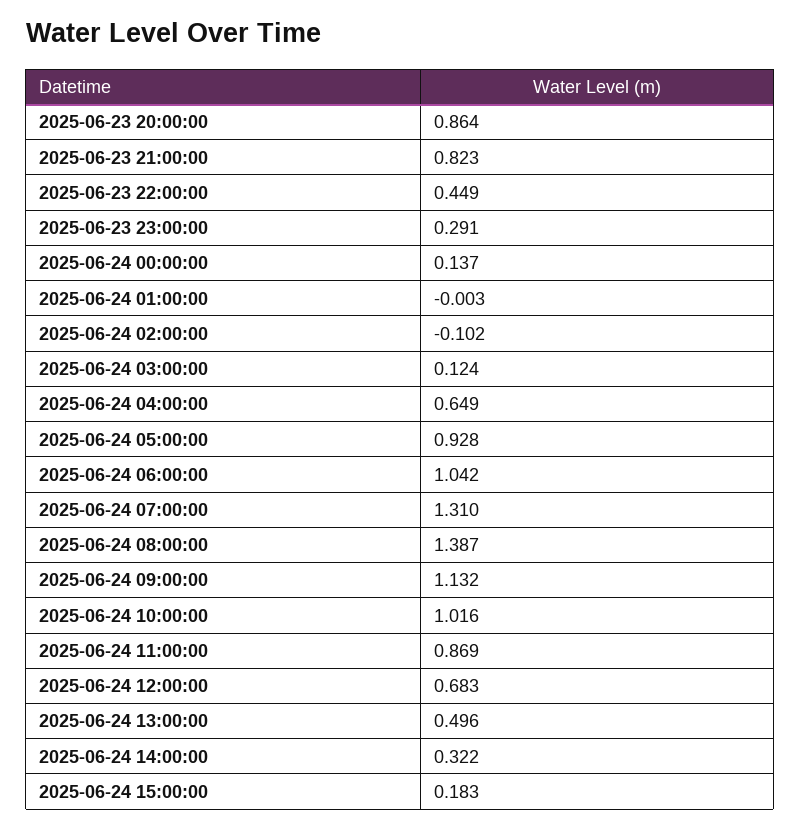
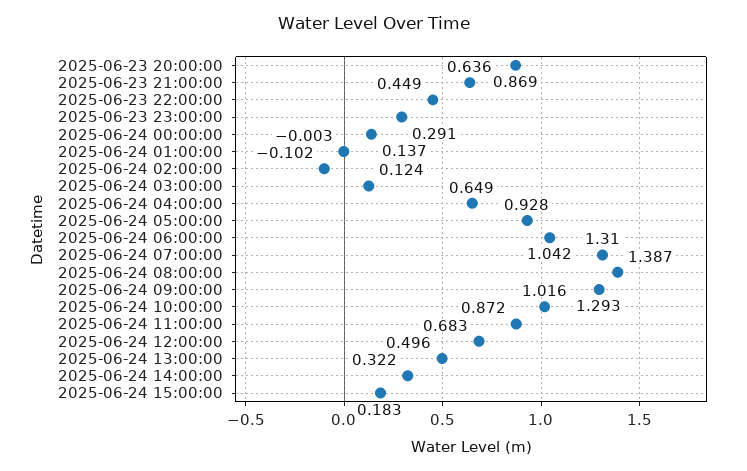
  {
-   "2025-06-23 20:00:00": 0.864,
+   "2025-06-23 20:00:00": 0.869,
-   "2025-06-23 21:00:00": 0.823,
+   "2025-06-23 21:00:00": 0.636,
    "2025-06-23 22:00:00": 0.449,
    "2025-06-23 23:00:00": 0.291,
    "2025-06-24 00:00:00": 0.137,
    "2025-06-24 01:00:00": -0.003,
    "2025-06-24 02:00:00": -0.102,
    "2025-06-24 03:00:00": 0.124,
    "2025-06-24 04:00:00": 0.649,
    "2025-06-24 05:00:00": 0.928,
    "2025-06-24 06:00:00": 1.042,
    "2025-06-24 07:00:00": 1.31,
    "2025-06-24 08:00:00": 1.387,
-   "2025-06-24 09:00:00": 1.132,
+   "2025-06-24 09:00:00": 1.293,
    "2025-06-24 10:00:00": 1.016,
-   "2025-06-24 11:00:00": 0.869,
+   "2025-06-24 11:00:00": 0.872,
    "2025-06-24 12:00:00": 0.683,
    "2025-06-24 13:00:00": 0.496,
    "2025-06-24 14:00:00": 0.322,
    "2025-06-24 15:00:00": 0.183
  }

